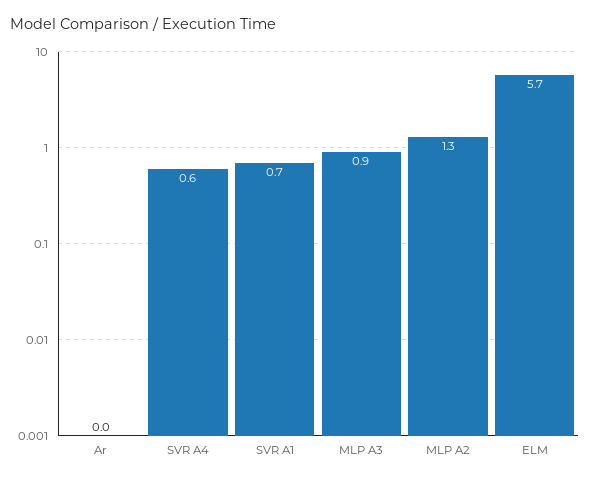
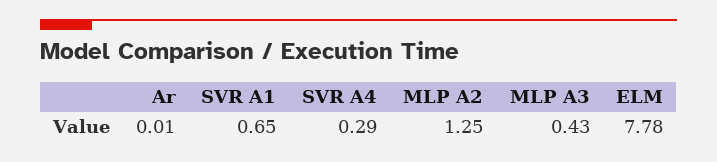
  {
    "Ar": 0.01,
-   "SVR A4": 0.6,
+   "SVR A4": 0.29,
    "SVR A1": 0.65,
-   "MLP A3": 0.9,
+   "MLP A3": 0.43,
    "MLP A2": 1.25,
-   "ELM": 5.7
+   "ELM": 7.78
  }

